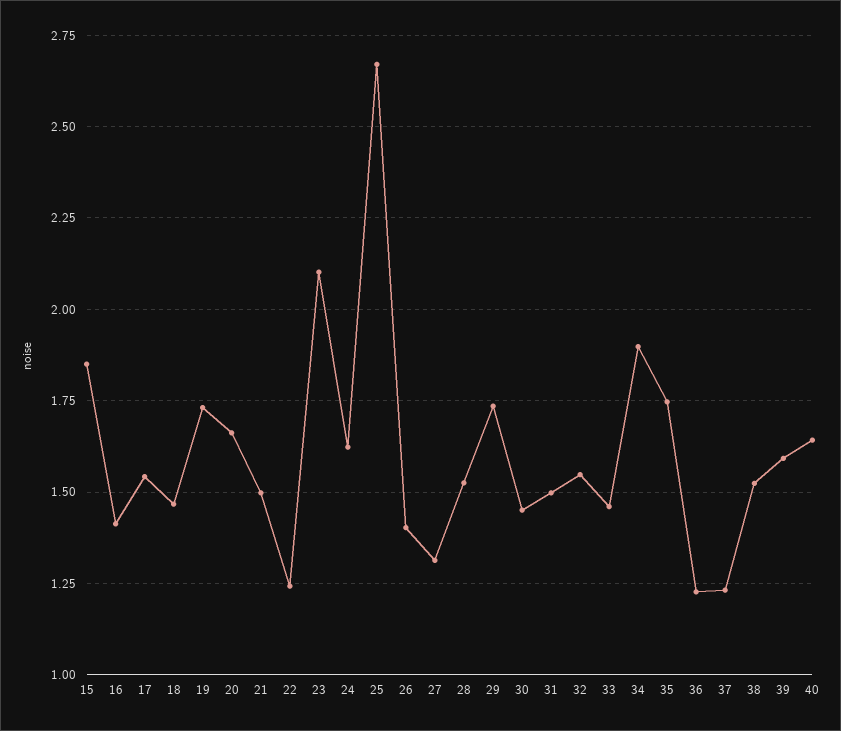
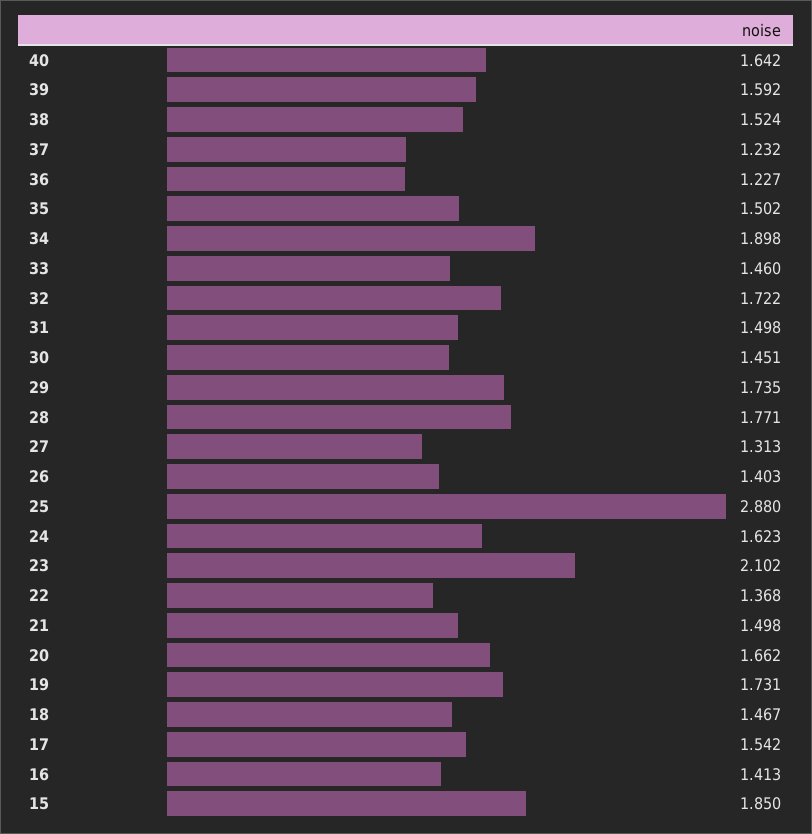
  {
    "15": 1.85,
    "16": 1.413,
    "17": 1.542,
    "18": 1.467,
    "19": 1.731,
    "20": 1.662,
    "21": 1.498,
-   "22": 1.25,
+   "22": 1.368,
    "23": 2.102,
    "24": 1.623,
-   "25": 2.675,
+   "25": 2.88,
    "26": 1.403,
    "27": 1.313,
-   "28": 1.525,
+   "28": 1.771,
    "29": 1.735,
    "30": 1.451,
    "31": 1.498,
-   "32": 1.55,
+   "32": 1.722,
    "33": 1.46,
    "34": 1.898,
-   "35": 1.75,
+   "35": 1.502,
    "36": 1.227,
    "37": 1.232,
    "38": 1.524,
    "39": 1.592,
    "40": 1.642
  }

